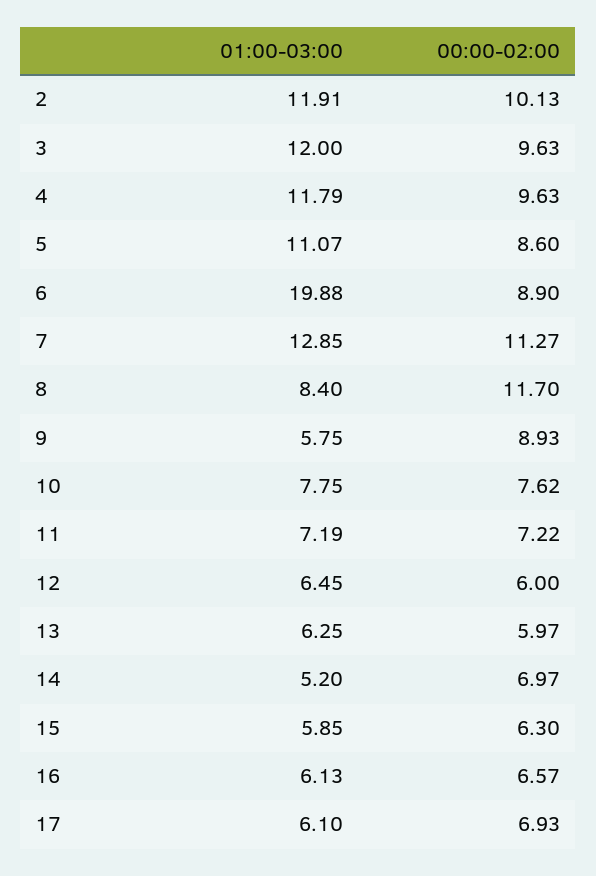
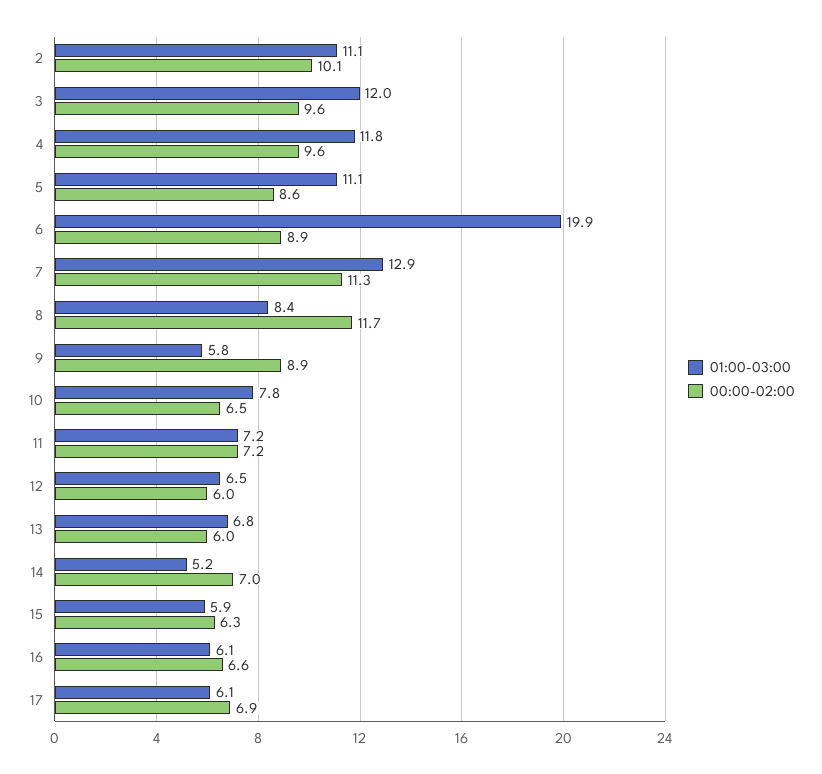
  {
    "01:00-03:00": {
-     "2": 11.91,
+     "2": 11.1,
      "3": 12,
      "4": 11.79,
      "5": 11.07,
      "6": 19.88,
      "7": 12.85,
      "8": 8.4,
      "9": 5.75,
      "10": 7.75,
      "11": 7.19,
      "12": 6.45,
-     "13": 6.25,
+     "13": 6.8,
      "14": 5.2,
      "15": 5.85,
      "16": 6.13,
      "17": 6.1
    },
    "00:00-02:00": {
      "2": 10.13,
      "3": 9.63,
      "4": 9.63,
      "5": 8.6,
      "6": 8.9,
      "7": 11.27,
      "8": 11.7,
      "9": 8.93,
-     "10": 7.62,
+     "10": 6.5,
      "11": 7.22,
      "12": 6,
      "13": 5.97,
      "14": 6.97,
      "15": 6.3,
      "16": 6.57,
      "17": 6.93
    }
  }

